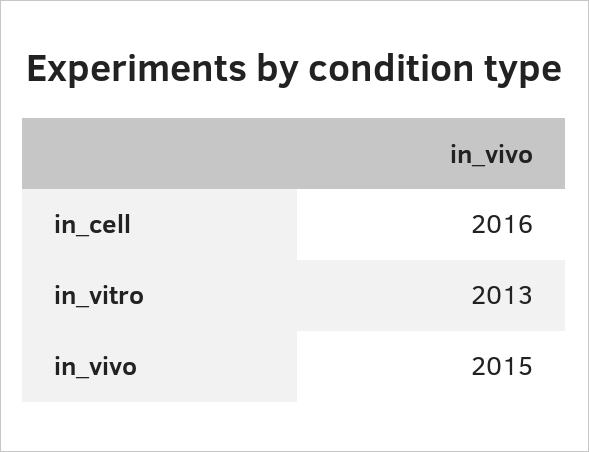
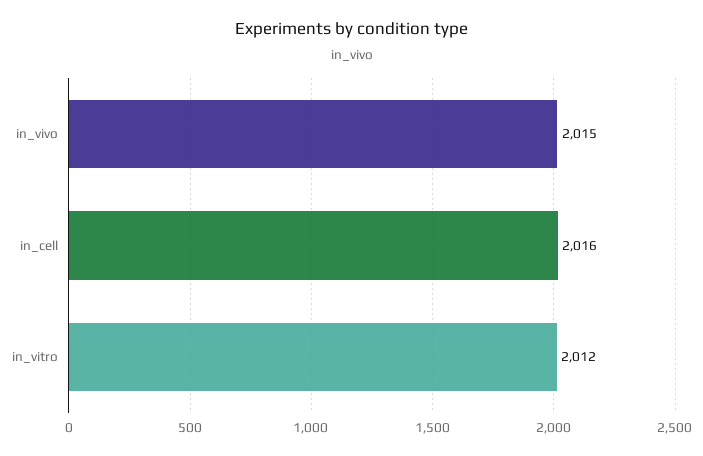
  {
    "in_cell": 2016,
-   "in_vitro": 2013,
+   "in_vitro": 2012,
    "in_vivo": 2015
  }

